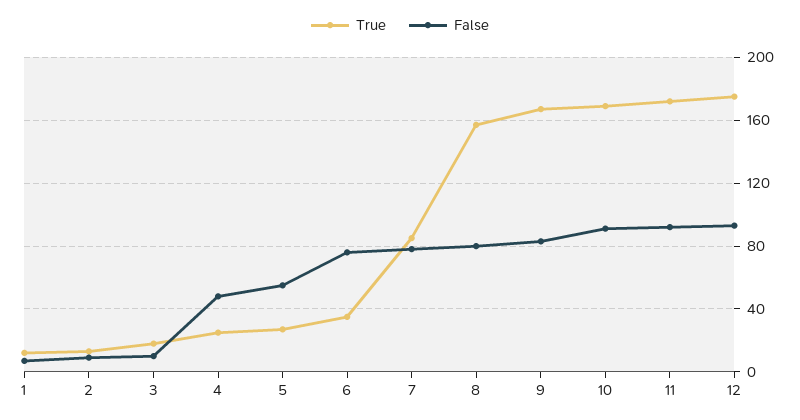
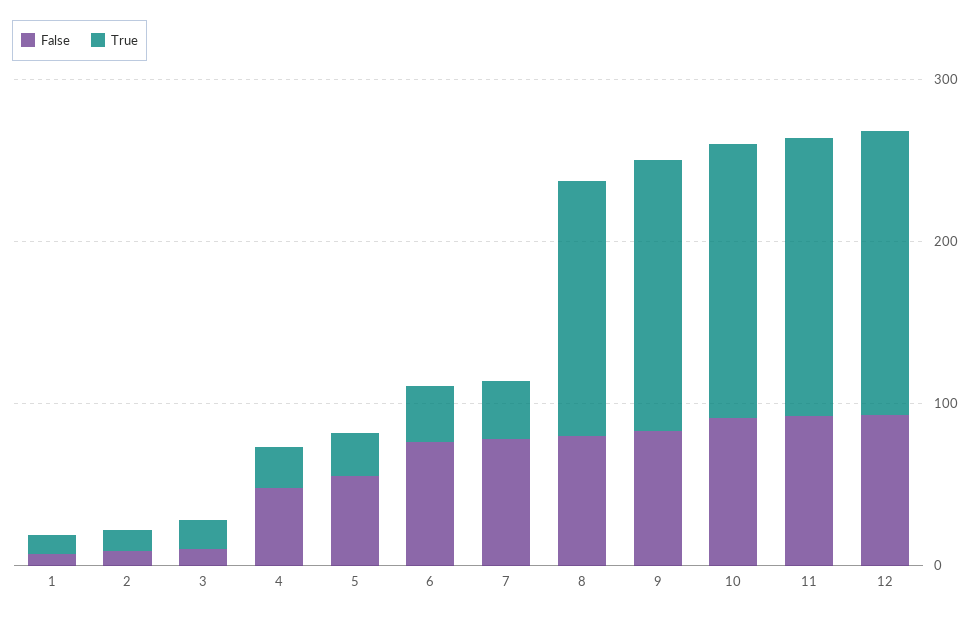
  {
    "True": {
      "1": 10,
      "2": 15,
      "3": 20,
      "4": 25,
      "5": 25,
      "6": 35,
-     "7": 85,
+     "7": 40,
      "8": 155,
      "9": 165,
      "10": 170,
      "11": 170,
      "12": 175
    },
    "False": {
      "1": 5,
      "2": 10,
      "3": 10,
      "4": 50,
      "5": 55,
      "6": 75,
      "7": 80,
      "8": 80,
      "9": 85,
      "10": 90,
      "11": 90,
      "12": 95
    }
  }

